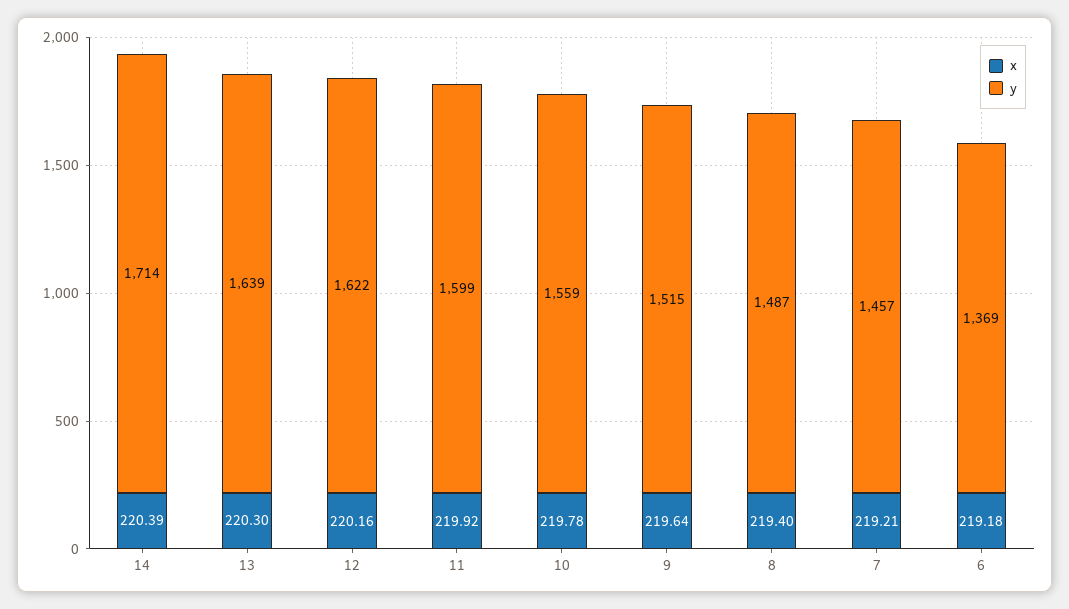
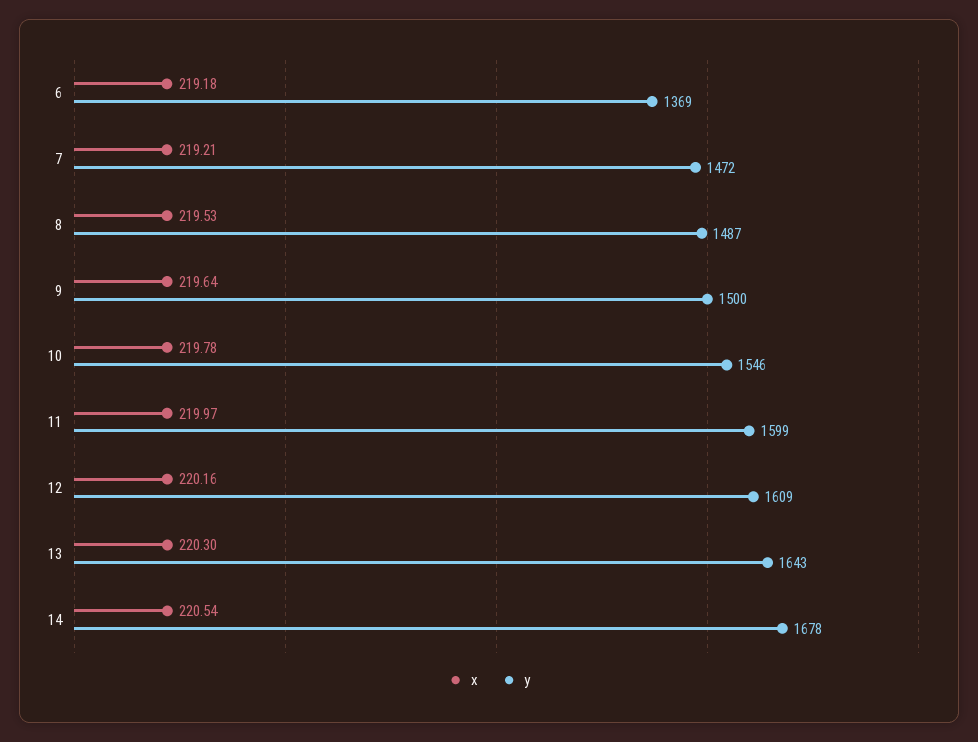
  {
    "x": {
-     "14": 220.39,
+     "14": 220.54,
      "13": 220.3,
      "12": 220.16,
-     "11": 219.92,
+     "11": 219.97,
      "10": 219.78,
      "9": 219.64,
-     "8": 219.4,
+     "8": 219.53,
      "7": 219.21,
      "6": 219.18
    },
    "y": {
-     "14": 1714,
+     "14": 1678,
-     "13": 1639,
+     "13": 1643,
-     "12": 1622,
+     "12": 1609,
      "11": 1599,
-     "10": 1559,
+     "10": 1546,
-     "9": 1515,
+     "9": 1500,
      "8": 1487,
-     "7": 1457,
+     "7": 1472,
      "6": 1369
    }
  }

